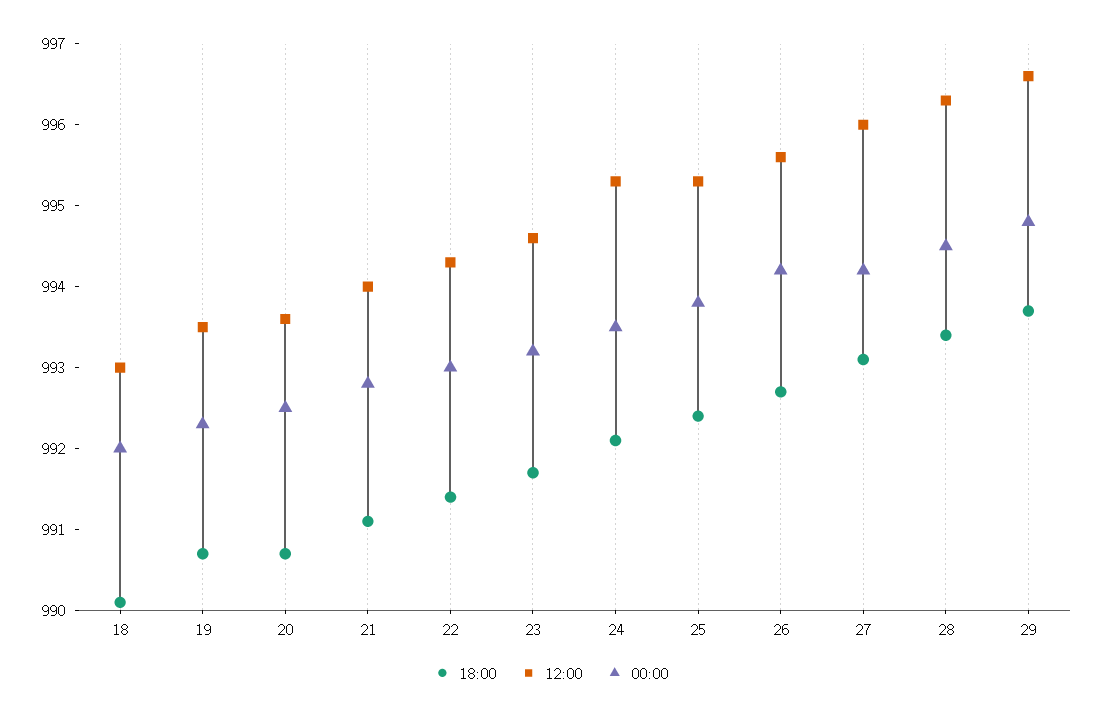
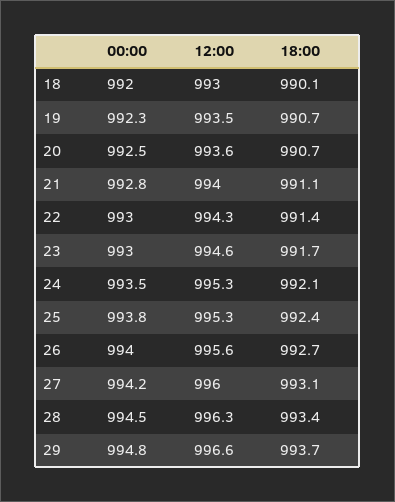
  {
    "18:00": {
      "18": 990.1,
      "19": 990.7,
      "20": 990.7,
      "21": 991.1,
      "22": 991.4,
      "23": 991.7,
      "24": 992.1,
      "25": 992.4,
      "26": 992.7,
      "27": 993.1,
      "28": 993.4,
      "29": 993.7
    },
    "12:00": {
      "18": 993,
      "19": 993.5,
      "20": 993.6,
      "21": 994,
      "22": 994.3,
      "23": 994.6,
      "24": 995.3,
      "25": 995.3,
      "26": 995.6,
      "27": 996,
      "28": 996.3,
      "29": 996.6
    },
    "00:00": {
      "18": 992,
      "19": 992.3,
      "20": 992.5,
      "21": 992.8,
      "22": 993,
-     "23": 993.2,
+     "23": 993,
      "24": 993.5,
      "25": 993.8,
-     "26": 994.2,
+     "26": 994,
      "27": 994.2,
      "28": 994.5,
      "29": 994.8
    }
  }

